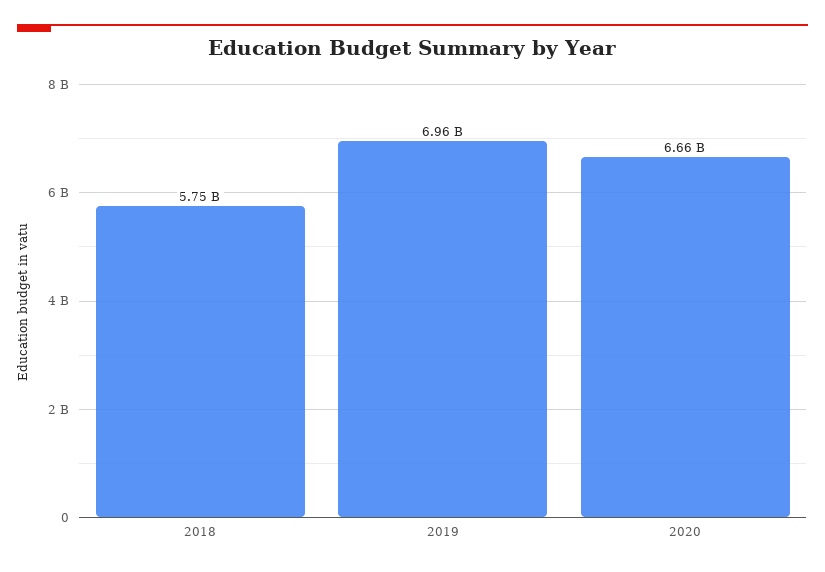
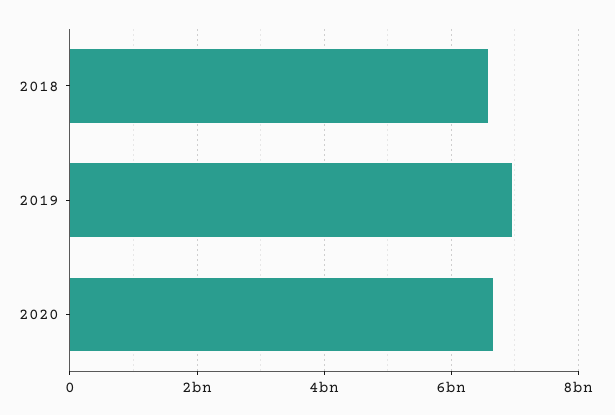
  {
-   "2018": 5750000000,
+   "2018": 6600000000,
    "2019": 6960000000,
    "2020": 6660000000
  }

